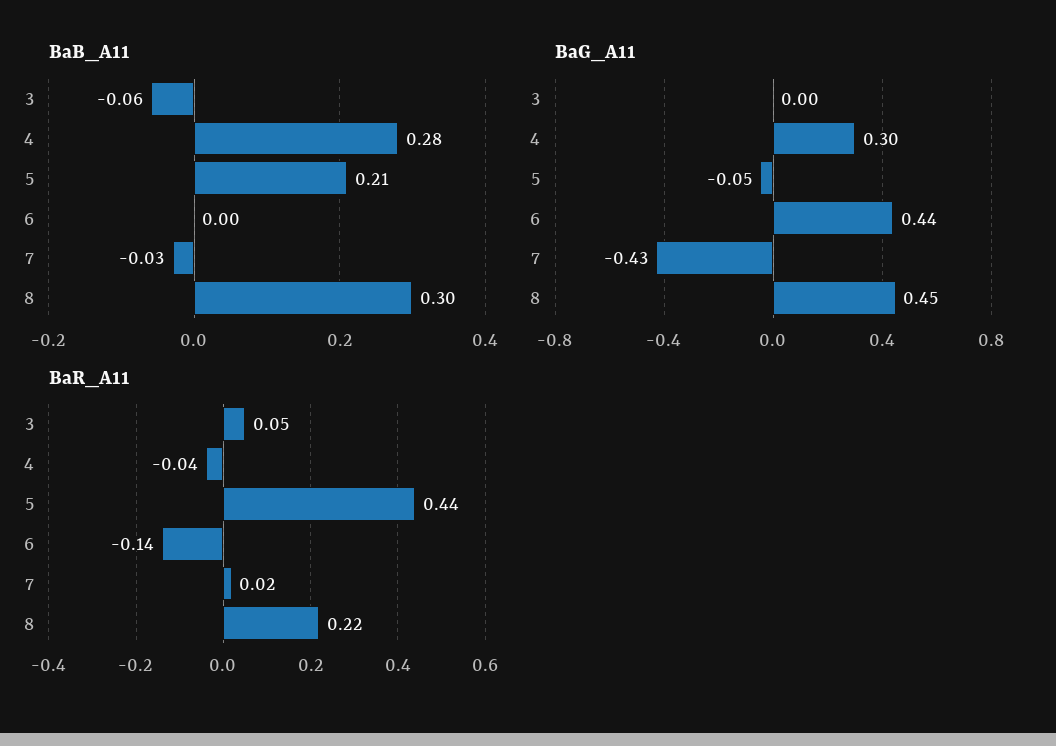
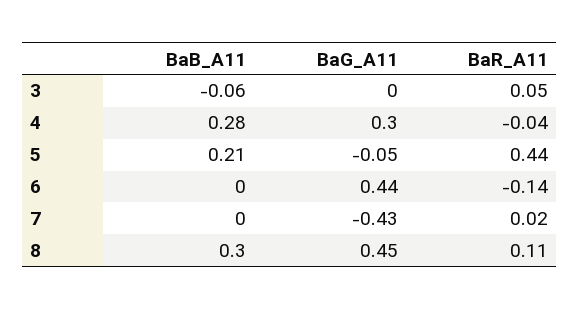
  {
    "BaB_A11": {
      "3": -0.06,
      "4": 0.28,
      "5": 0.21,
      "6": 0,
-     "7": -0.03,
+     "7": 0,
      "8": 0.3
    },
    "BaG_A11": {
      "3": 0,
      "4": 0.3,
      "5": -0.05,
      "6": 0.44,
      "7": -0.43,
      "8": 0.45
    },
    "BaR_A11": {
      "3": 0.05,
      "4": -0.04,
      "5": 0.44,
      "6": -0.14,
      "7": 0.02,
-     "8": 0.22
+     "8": 0.11
    }
  }

